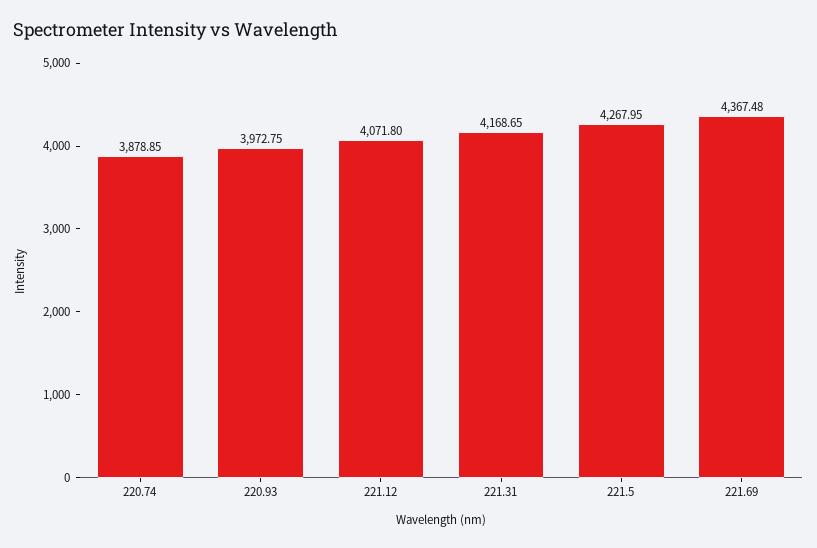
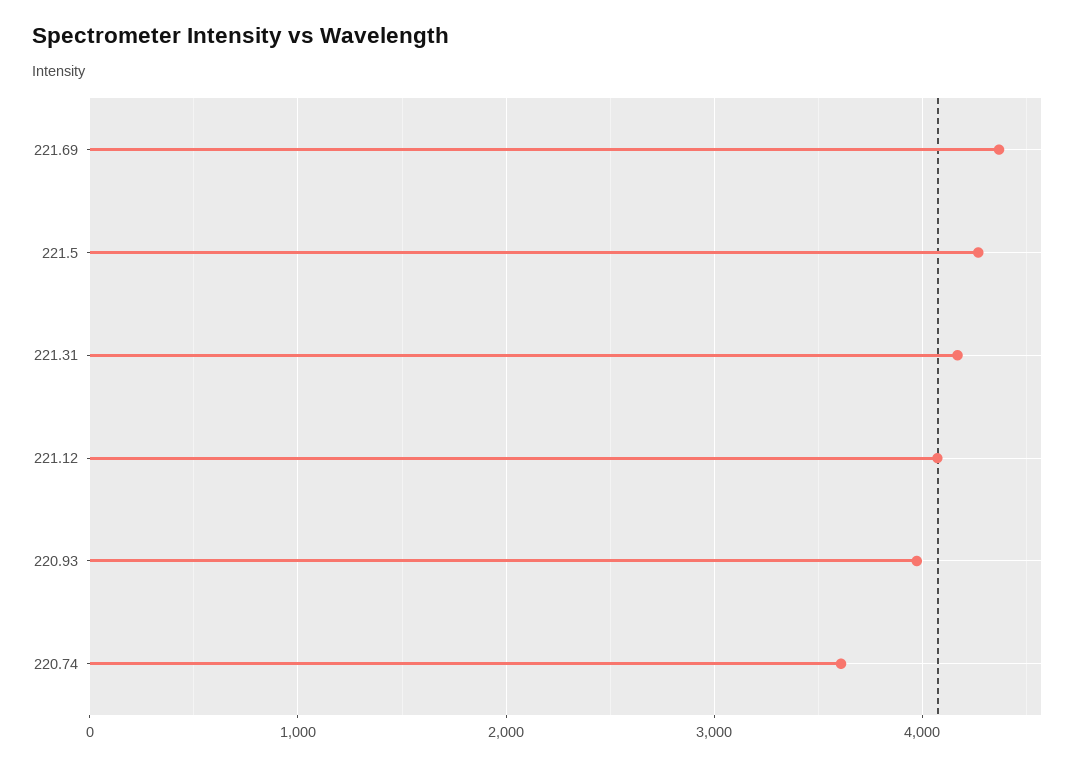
  {
-   "220.74": 3878.85,
+   "220.74": 3600,
    "220.93": 3972.75,
    "221.12": 4071.8,
    "221.31": 4168.65,
    "221.5": 4267.95,
    "221.69": 4367.48
  }

